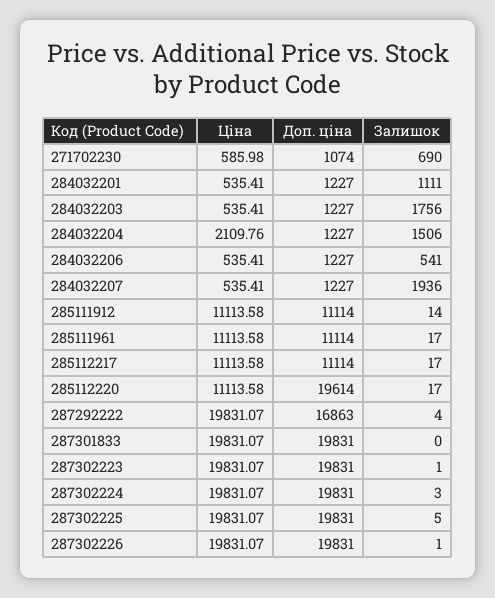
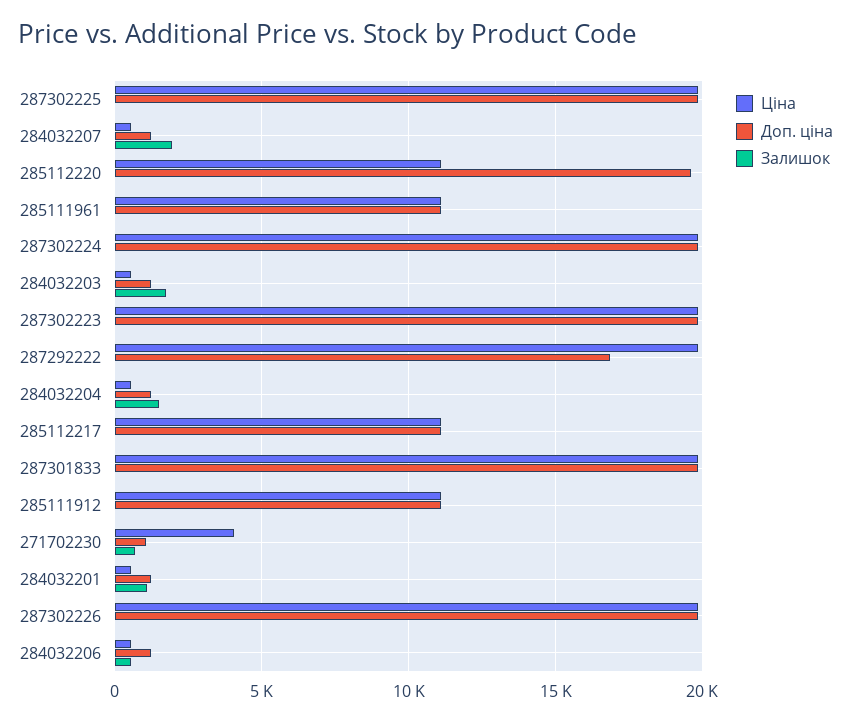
  {
    "Ціна": {
-     "271702230": 585.98,
+     "271702230": 4000,
      "284032201": 535.41,
      "284032203": 535.41,
-     "284032204": 2109.76,
+     "284032204": 500,
      "284032206": 535.41,
      "284032207": 535.41,
      "285111912": 11113.58,
      "285111961": 11113.58,
      "285112217": 11113.58,
      "285112220": 11113.58,
      "287292222": 19831.07,
      "287301833": 19831.07,
      "287302223": 19831.07,
      "287302224": 19831.07,
      "287302225": 19831.07,
      "287302226": 19831.07
    },
    "Доп. ціна": {
      "271702230": 1074,
      "284032201": 1227,
      "284032203": 1227,
      "284032204": 1227,
      "284032206": 1227,
      "284032207": 1227,
      "285111912": 11114,
      "285111961": 11114,
      "285112217": 11114,
      "285112220": 19614,
      "287292222": 16863,
      "287301833": 19831,
      "287302223": 19831,
      "287302224": 19831,
      "287302225": 19831,
      "287302226": 19831
    },
    "Залишок": {
      "271702230": 690,
      "284032201": 1111,
      "284032203": 1756,
      "284032204": 1506,
      "284032206": 541,
      "284032207": 1936,
      "285111912": 14,
      "285111961": 17,
      "285112217": 17,
      "285112220": 17,
      "287292222": 4,
      "287301833": 0,
      "287302223": 1,
      "287302224": 3,
      "287302225": 5,
      "287302226": 1
    }
  }

